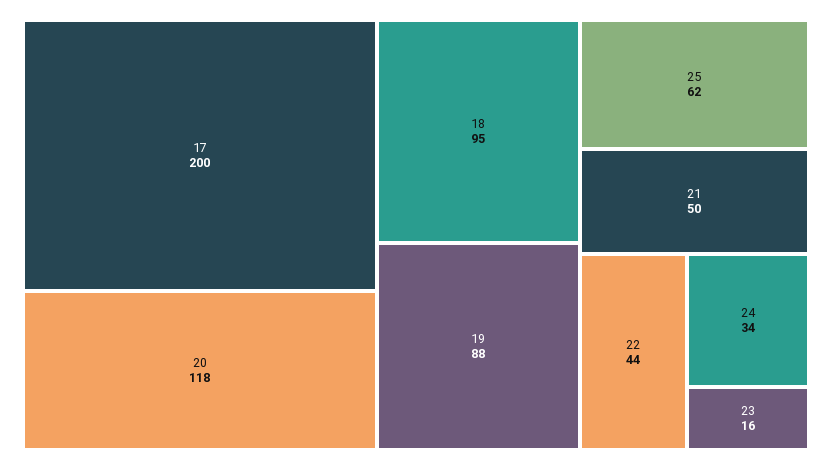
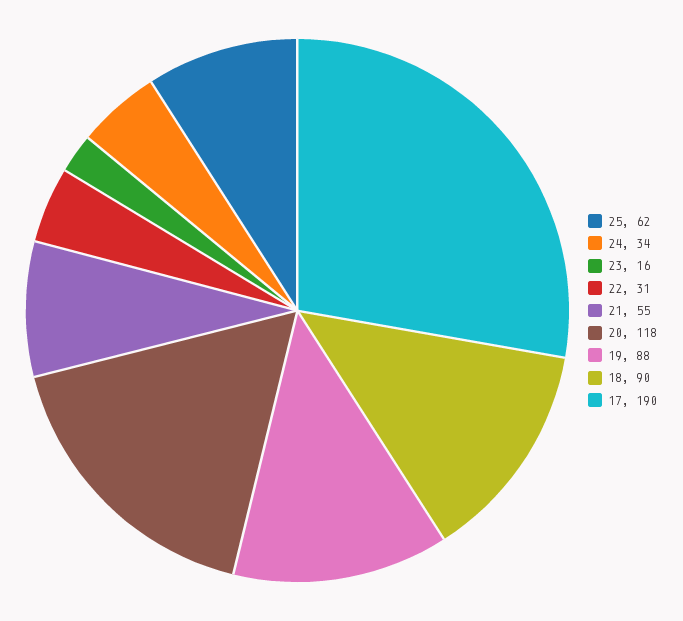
  {
-   "17": 200,
+   "17": 190,
    "20": 118,
-   "18": 95,
+   "18": 90,
    "19": 88,
    "25": 62,
-   "21": 50,
+   "21": 55,
-   "22": 44,
+   "22": 31,
    "24": 34,
    "23": 16
  }

